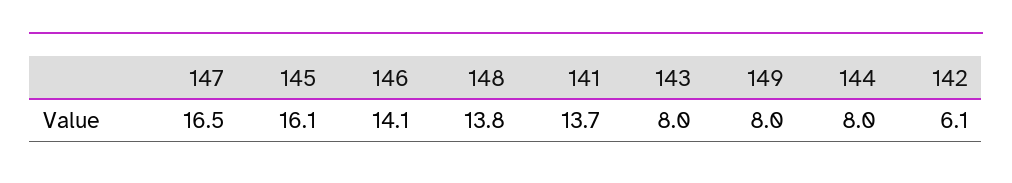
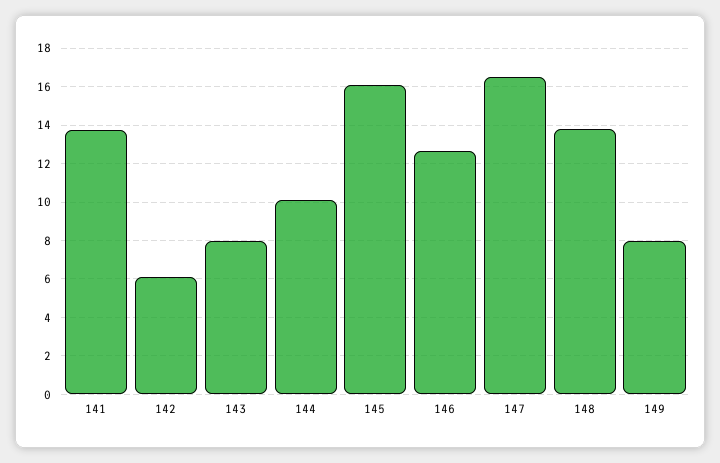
  {
    "147": 16.5,
    "145": 16.1,
-   "146": 14.1,
+   "146": 12.5,
    "148": 13.8,
    "141": 13.7,
    "143": 8,
    "149": 8,
-   "144": 8,
+   "144": 10,
    "142": 6.1
  }

